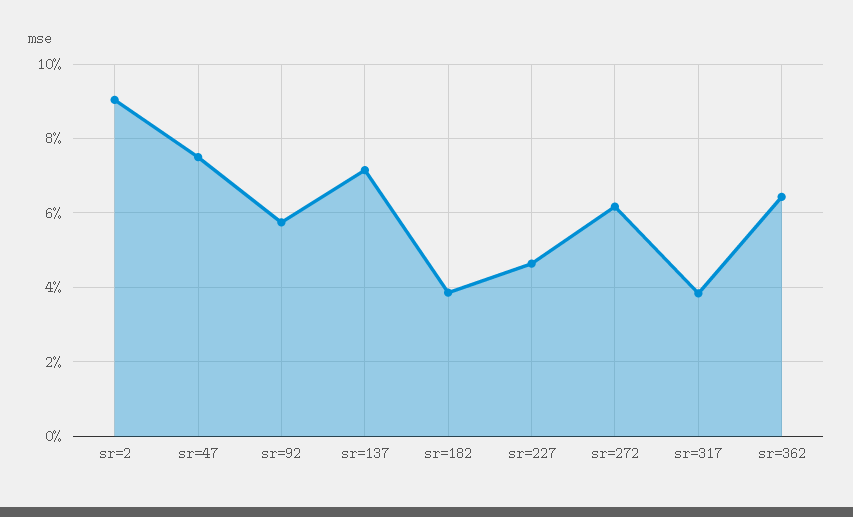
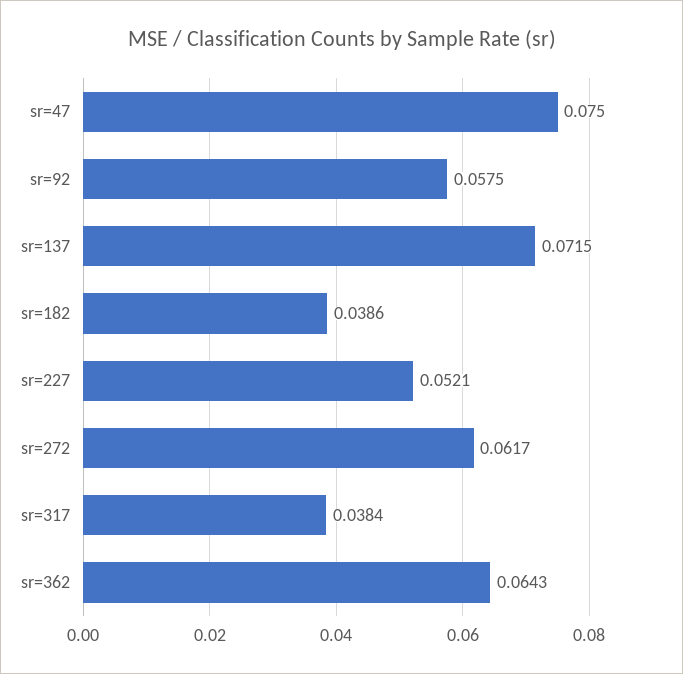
  {
-   "sr=2": 0.09,
    "sr=47": 0.075,
    "sr=92": 0.0575,
    "sr=137": 0.0715,
    "sr=182": 0.0386,
-   "sr=227": 0.046,
+   "sr=227": 0.0521,
    "sr=272": 0.0617,
    "sr=317": 0.0384,
    "sr=362": 0.0643
  }

